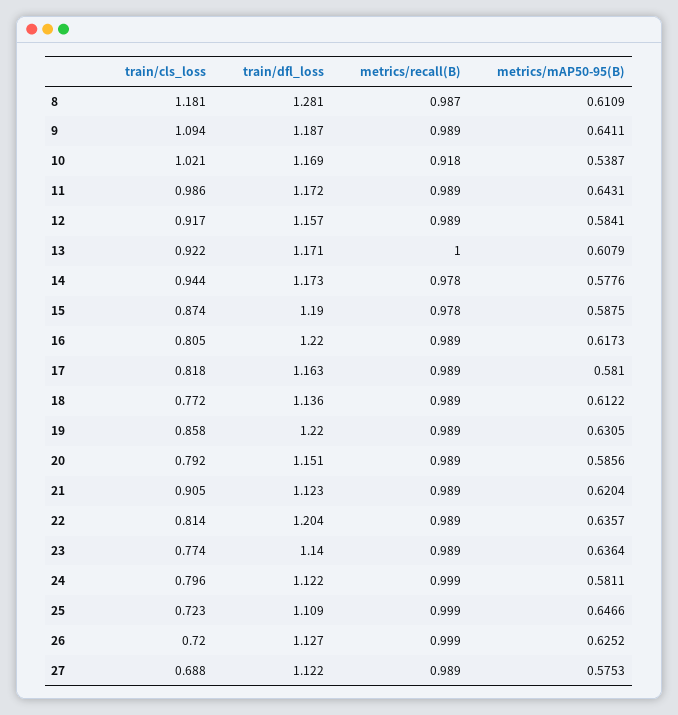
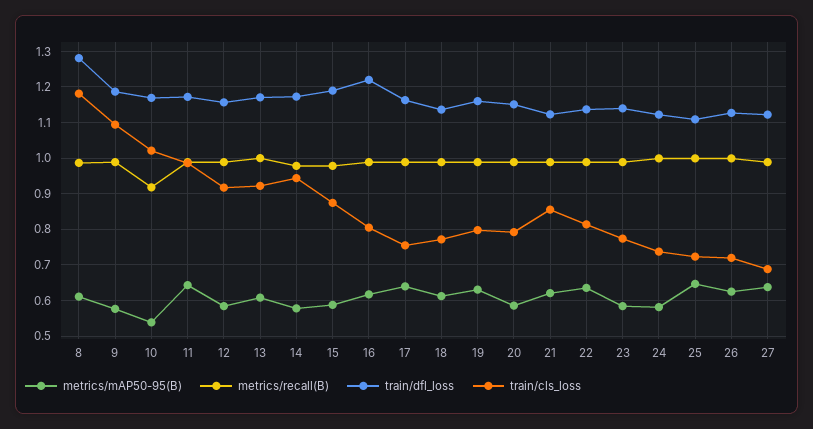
  {
    "train/cls_loss": {
      "8": 1.181,
      "9": 1.094,
      "10": 1.021,
      "11": 0.986,
      "12": 0.917,
      "13": 0.922,
      "14": 0.944,
      "15": 0.874,
      "16": 0.805,
-     "17": 0.818,
+     "17": 0.76,
      "18": 0.772,
-     "19": 0.858,
+     "19": 0.8,
      "20": 0.792,
-     "21": 0.905,
+     "21": 0.86,
      "22": 0.814,
      "23": 0.774,
-     "24": 0.796,
+     "24": 0.74,
      "25": 0.723,
      "26": 0.72,
      "27": 0.688
    },
    "train/dfl_loss": {
      "8": 1.281,
      "9": 1.187,
      "10": 1.169,
      "11": 1.172,
      "12": 1.157,
      "13": 1.171,
      "14": 1.173,
      "15": 1.19,
      "16": 1.22,
      "17": 1.163,
      "18": 1.136,
-     "19": 1.22,
+     "19": 1.16,
      "20": 1.151,
      "21": 1.123,
-     "22": 1.204,
+     "22": 1.14,
      "23": 1.14,
      "24": 1.122,
      "25": 1.109,
      "26": 1.127,
      "27": 1.122
    },
    "metrics/recall(B)": {
      "8": 0.987,
      "9": 0.989,
      "10": 0.918,
      "11": 0.989,
      "12": 0.989,
      "13": 1,
      "14": 0.978,
      "15": 0.978,
      "16": 0.989,
      "17": 0.989,
      "18": 0.989,
      "19": 0.989,
      "20": 0.989,
      "21": 0.989,
      "22": 0.989,
      "23": 0.989,
      "24": 0.999,
      "25": 0.999,
      "26": 0.999,
      "27": 0.989
    },
    "metrics/mAP50-95(B)": {
      "8": 0.6109,
-     "9": 0.6411,
+     "9": 0.58,
      "10": 0.5387,
      "11": 0.6431,
      "12": 0.5841,
      "13": 0.6079,
      "14": 0.5776,
      "15": 0.5875,
      "16": 0.6173,
-     "17": 0.581,
+     "17": 0.64,
      "18": 0.6122,
      "19": 0.6305,
      "20": 0.5856,
      "21": 0.6204,
      "22": 0.6357,
-     "23": 0.6364,
+     "23": 0.58,
      "24": 0.5811,
      "25": 0.6466,
      "26": 0.6252,
-     "27": 0.5753
+     "27": 0.64
    }
  }

